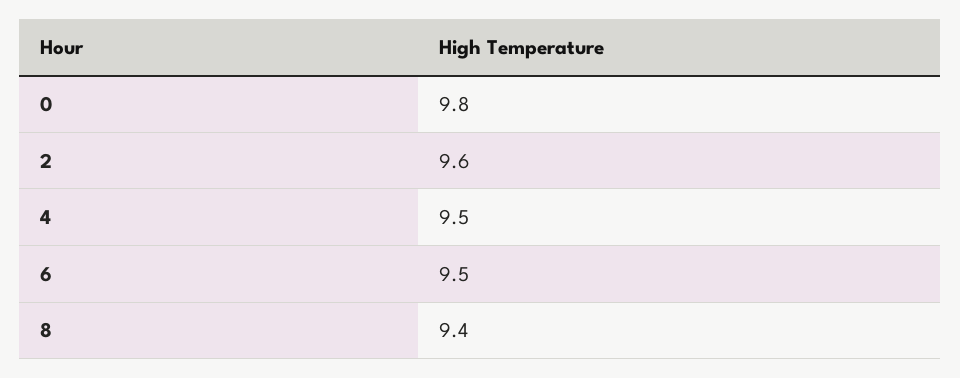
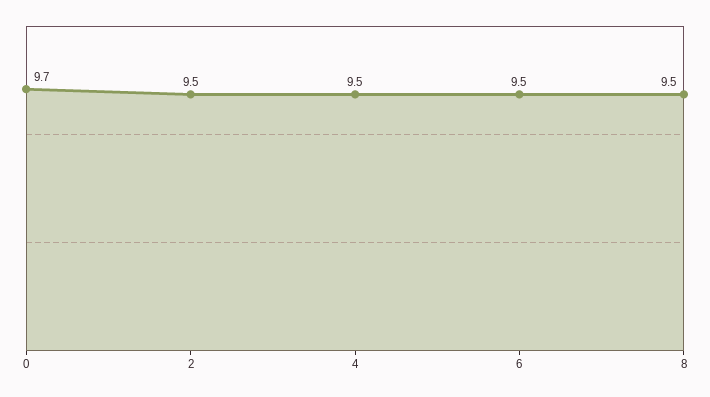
  {
-   "0": 9.8,
+   "0": 9.7,
-   "2": 9.6,
+   "2": 9.5,
    "4": 9.5,
    "6": 9.5,
-   "8": 9.4
+   "8": 9.5
  }

